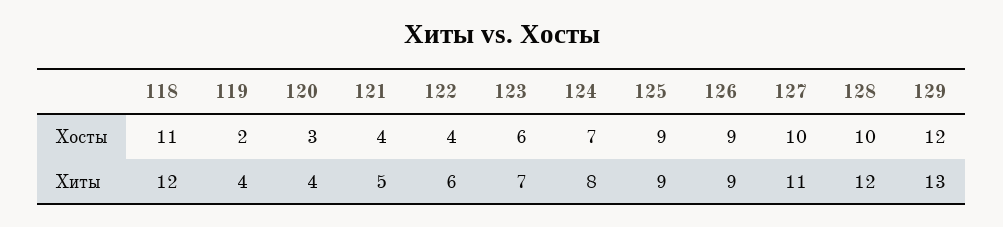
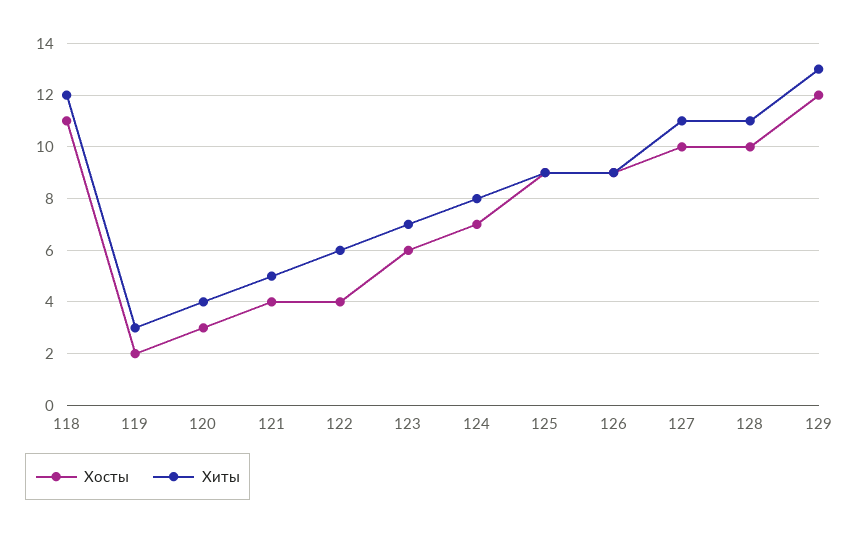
  {
    "Хосты": {
      "118": 11,
      "119": 2,
      "120": 3,
      "121": 4,
      "122": 4,
      "123": 6,
      "124": 7,
      "125": 9,
      "126": 9,
      "127": 10,
      "128": 10,
      "129": 12
    },
    "Хиты": {
      "118": 12,
-     "119": 4,
+     "119": 3,
      "120": 4,
      "121": 5,
      "122": 6,
      "123": 7,
      "124": 8,
      "125": 9,
      "126": 9,
      "127": 11,
-     "128": 12,
+     "128": 11,
      "129": 13
    }
  }

